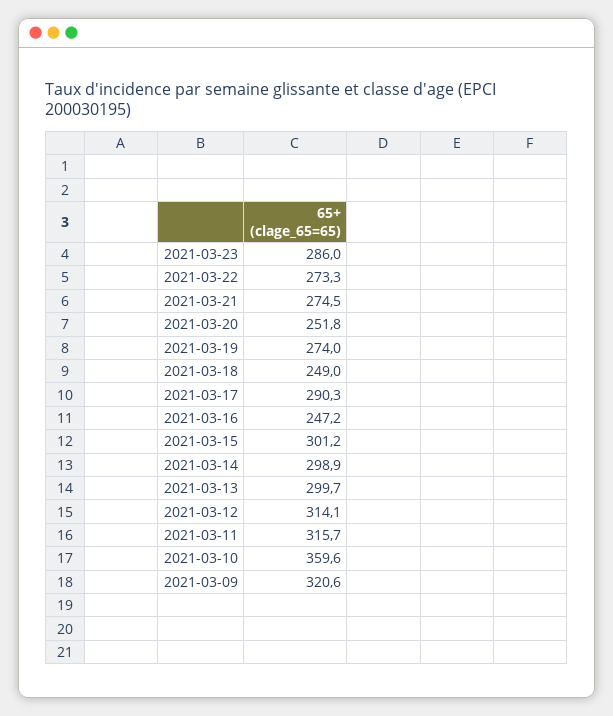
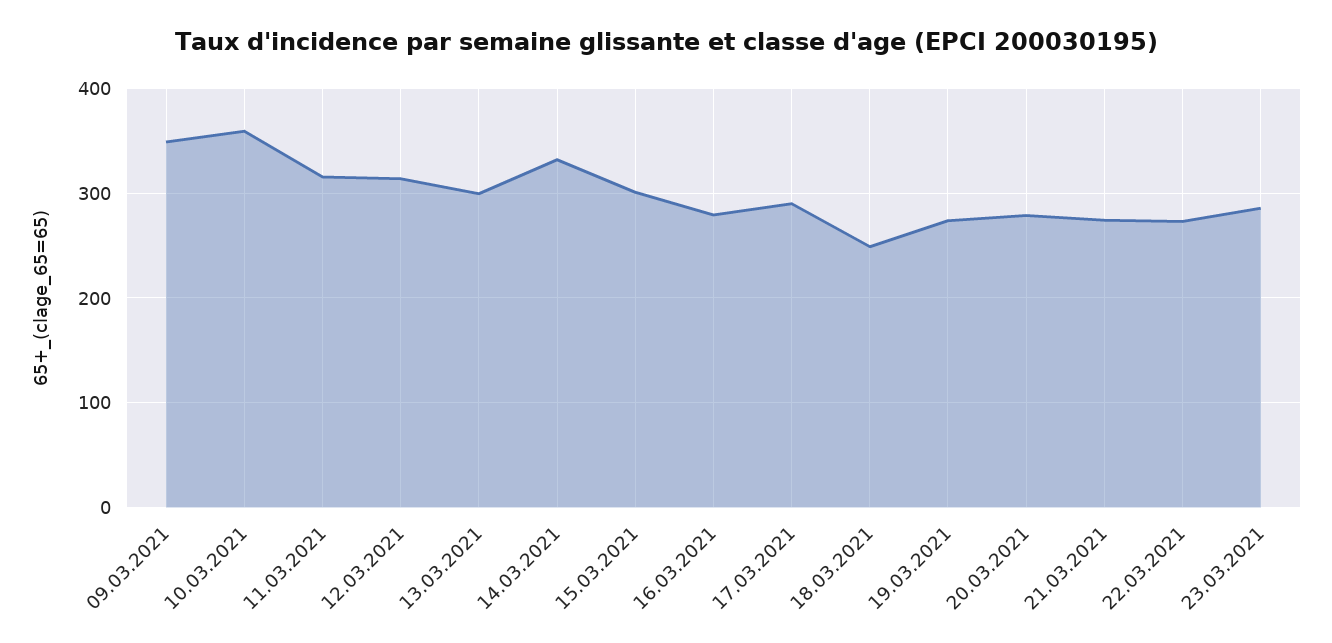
  {
    "2021-03-23": 286,
    "2021-03-22": 273.3,
    "2021-03-21": 274.5,
-   "2021-03-20": 251.8,
+   "2021-03-20": 280,
    "2021-03-19": 274,
    "2021-03-18": 249,
    "2021-03-17": 290.3,
-   "2021-03-16": 247.2,
+   "2021-03-16": 280,
    "2021-03-15": 301.2,
-   "2021-03-14": 298.9,
+   "2021-03-14": 330,
    "2021-03-13": 299.7,
    "2021-03-12": 314.1,
    "2021-03-11": 315.7,
    "2021-03-10": 359.6,
-   "2021-03-09": 320.6
+   "2021-03-09": 350
  }

